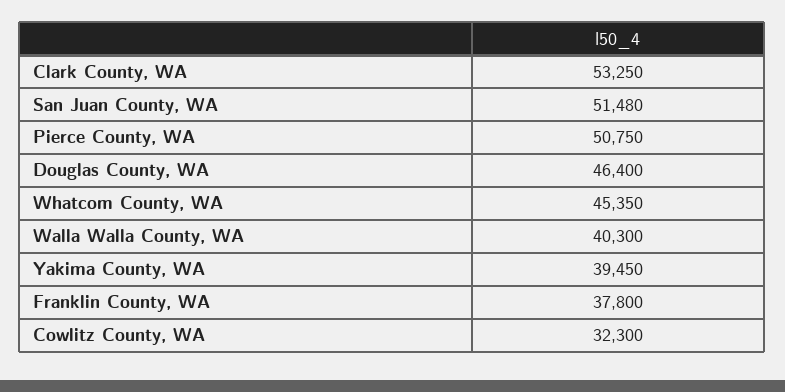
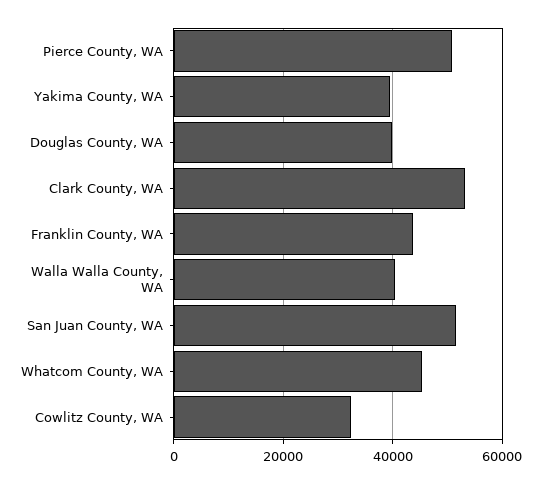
  {
    "Clark County, WA": 53250,
    "San Juan County, WA": 51480,
    "Pierce County, WA": 50750,
-   "Douglas County, WA": 46400,
+   "Douglas County, WA": 40000,
    "Whatcom County, WA": 45350,
    "Walla Walla County, WA": 40300,
    "Yakima County, WA": 39450,
-   "Franklin County, WA": 37800,
+   "Franklin County, WA": 44000,
    "Cowlitz County, WA": 32300
  }

